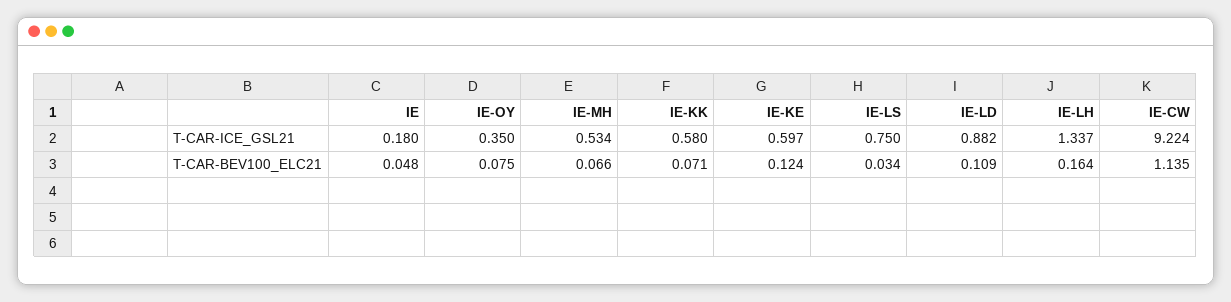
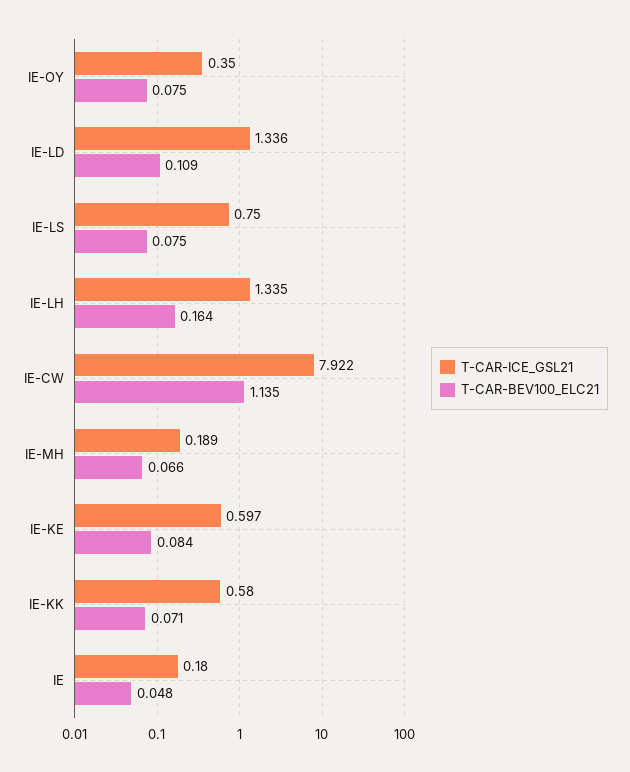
  {
    "T-CAR-ICE_GSL21": {
      "IE": 0.18,
      "IE-OY": 0.35,
-     "IE-MH": 0.534,
+     "IE-MH": 0.189,
      "IE-KK": 0.58,
      "IE-KE": 0.597,
      "IE-LS": 0.75,
-     "IE-LD": 0.882,
+     "IE-LD": 1.336,
-     "IE-LH": 1.337,
+     "IE-LH": 1.335,
-     "IE-CW": 9.224
+     "IE-CW": 7.922
    },
    "T-CAR-BEV100_ELC21": {
      "IE": 0.048,
      "IE-OY": 0.075,
      "IE-MH": 0.066,
      "IE-KK": 0.071,
-     "IE-KE": 0.124,
+     "IE-KE": 0.084,
-     "IE-LS": 0.034,
+     "IE-LS": 0.075,
      "IE-LD": 0.109,
      "IE-LH": 0.164,
      "IE-CW": 1.135
    }
  }

